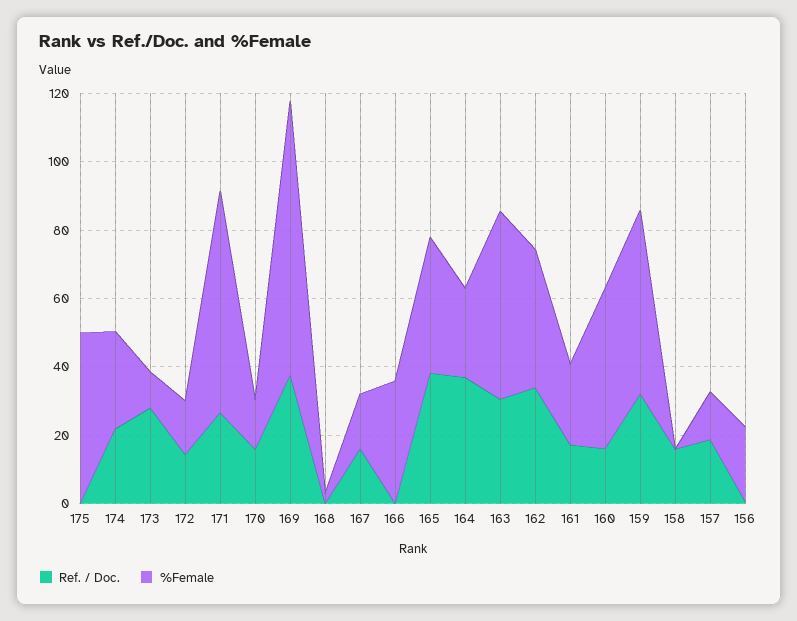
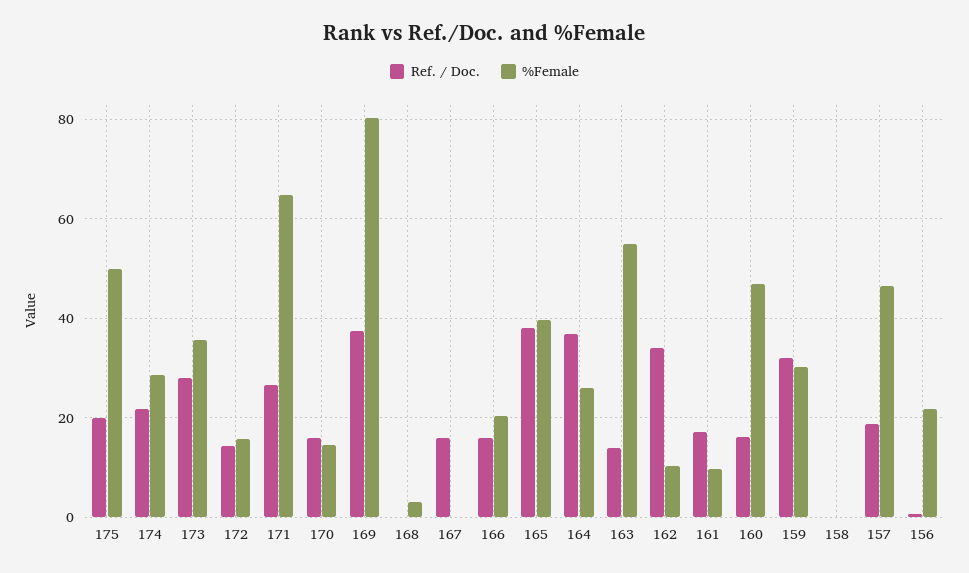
  {
    "Ref. / Doc.": {
-     "175": 0,
+     "175": 20,
      "174": 22,
      "173": 28,
      "172": 14,
      "171": 26,
      "170": 16,
      "169": 38,
      "168": 0,
      "167": 16,
-     "166": 0,
+     "166": 16,
      "165": 38,
      "164": 36,
-     "163": 30,
+     "163": 14,
      "162": 34,
      "161": 18,
      "160": 16,
      "159": 32,
-     "158": 15,
+     "158": 0,
      "157": 18,
      "156": 0
    },
    "%Female": {
      "175": 50,
      "174": 28,
-     "173": 10,
+     "173": 36,
      "172": 16,
      "171": 64,
      "170": 14,
      "169": 80,
      "168": 4,
-     "167": 15,
+     "167": 0,
-     "166": 35,
+     "166": 20,
      "165": 40,
      "164": 26,
      "163": 56,
-     "162": 40,
+     "162": 10,
-     "161": 25,
+     "161": 10,
      "160": 46,
-     "159": 55,
+     "159": 30,
      "158": 0,
-     "157": 15,
+     "157": 46,
      "156": 22
    }
  }

